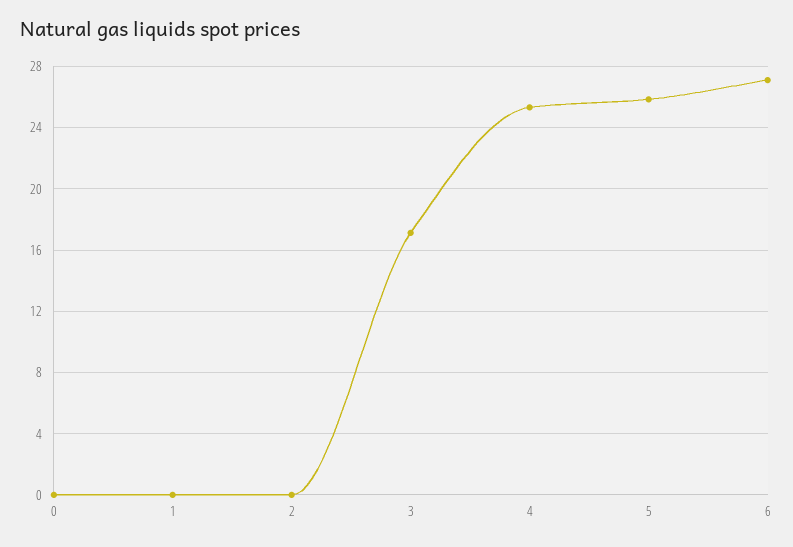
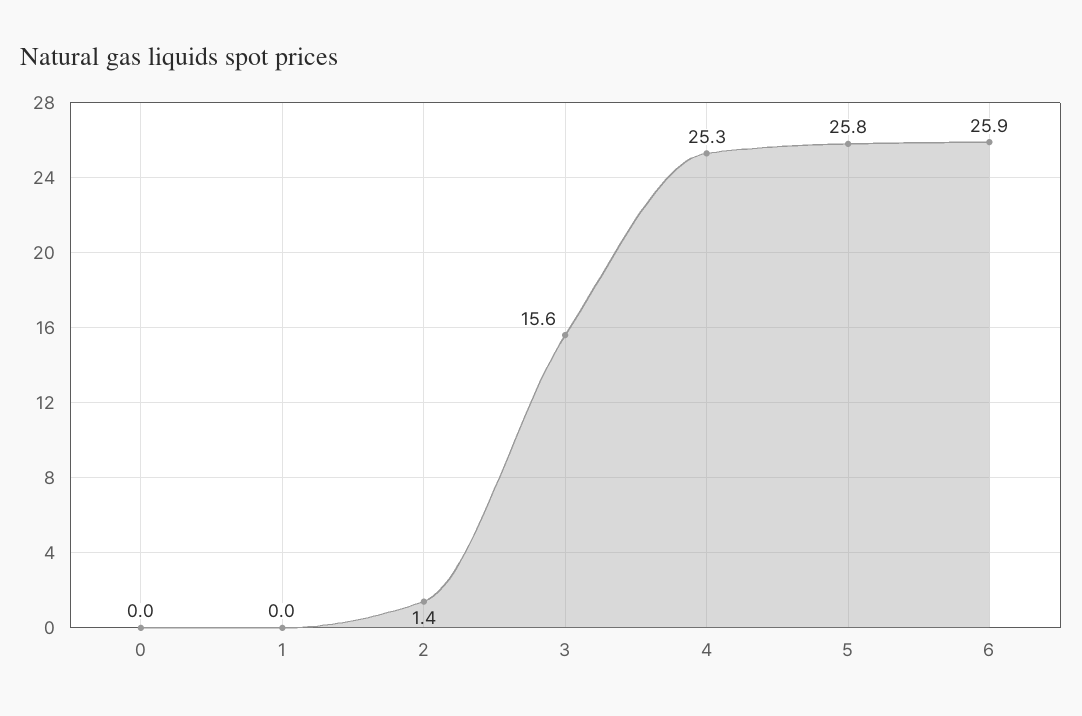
  {
    "0": 0,
    "1": 0,
-   "2": 0,
+   "2": 1.4,
-   "3": 17,
+   "3": 15.6,
    "4": 25.3,
    "5": 25.8,
-   "6": 27
+   "6": 25.9
  }

